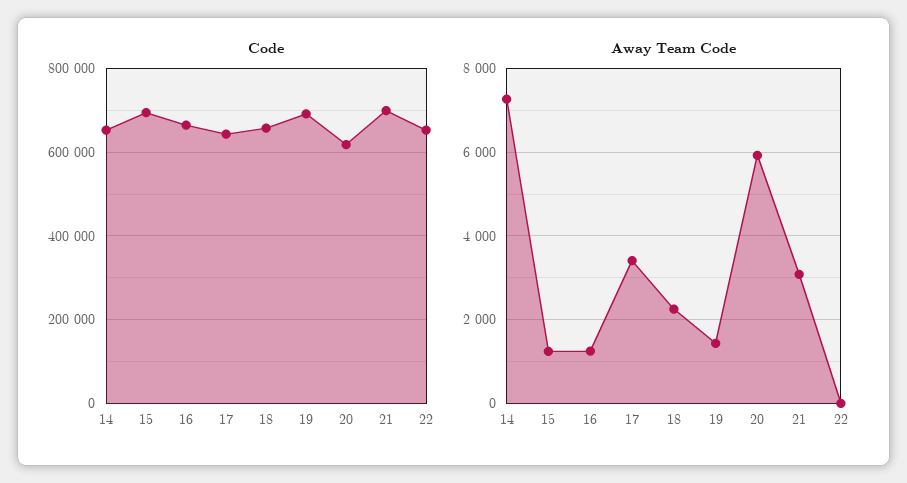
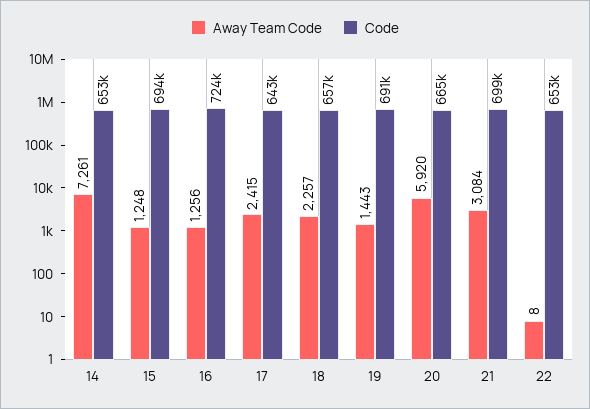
  {
    "Code": {
      "14": 653000,
      "15": 694000,
-     "16": 660000,
+     "16": 724000,
      "17": 643000,
      "18": 657000,
      "19": 691000,
-     "20": 620000,
+     "20": 665000,
      "21": 699000,
      "22": 653000
    },
    "Away Team Code": {
      "14": 7261,
      "15": 1248,
      "16": 1256,
-     "17": 3400,
+     "17": 2415,
      "18": 2257,
      "19": 1443,
      "20": 5920,
      "21": 3084,
      "22": 8
    }
  }

